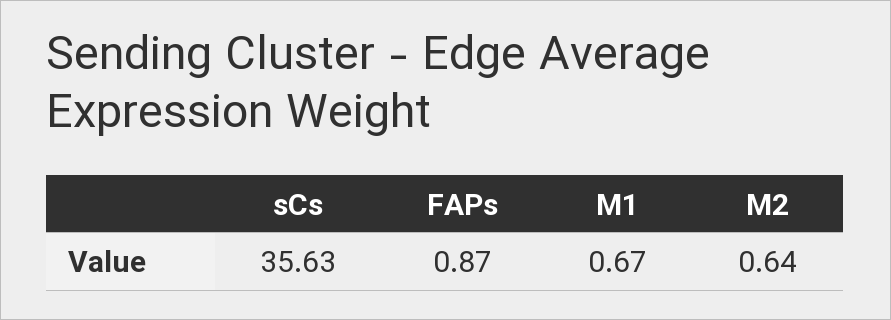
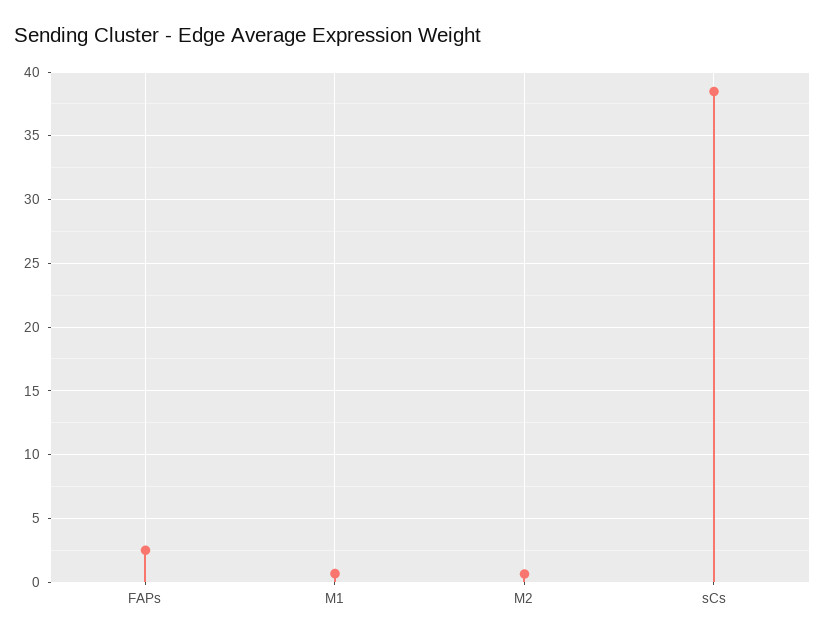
  {
-   "sCs": 35.63,
+   "sCs": 38.5,
-   "FAPs": 0.87,
+   "FAPs": 2.5,
    "M1": 0.67,
    "M2": 0.64
  }

